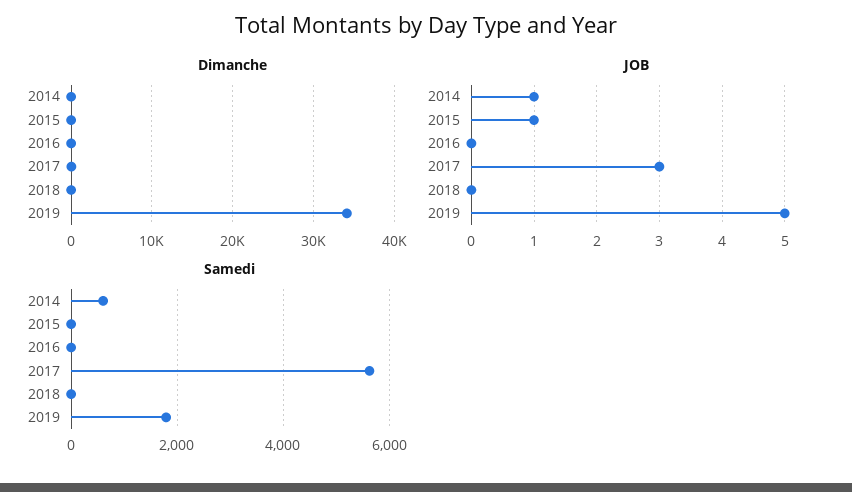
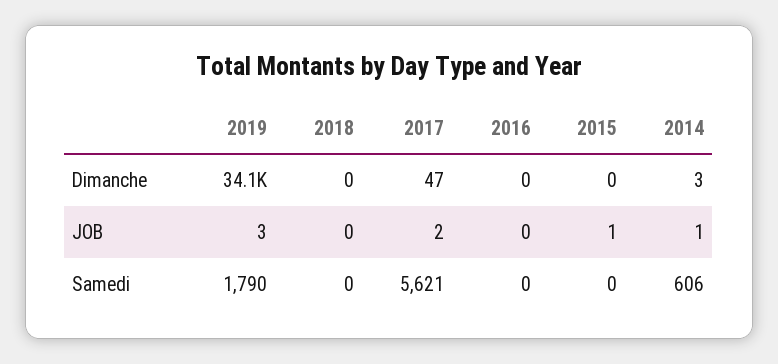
  {
    "Dimanche": {
      "2014": 3,
      "2015": 0,
      "2016": 0,
      "2017": 47,
      "2018": 0,
      "2019": 34100
    },
    "JOB": {
      "2014": 1,
      "2015": 1,
      "2016": 0,
-     "2017": 3,
+     "2017": 2,
      "2018": 0,
-     "2019": 5
+     "2019": 3
    },
    "Samedi": {
      "2014": 606,
      "2015": 0,
      "2016": 0,
      "2017": 5621,
      "2018": 0,
      "2019": 1790
    }
  }

